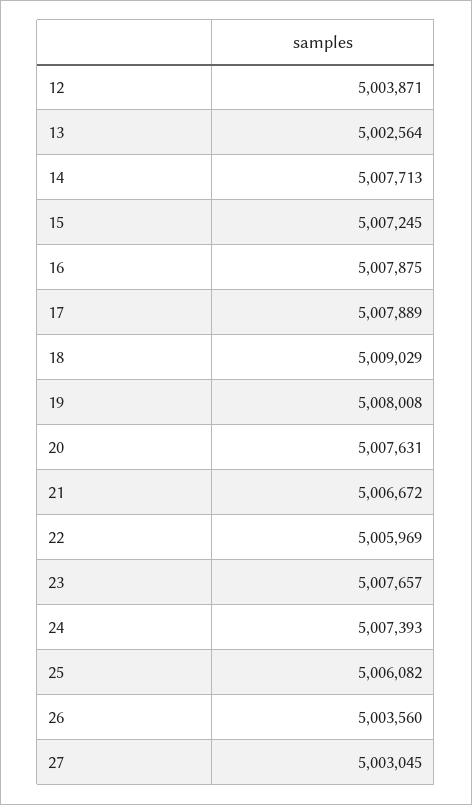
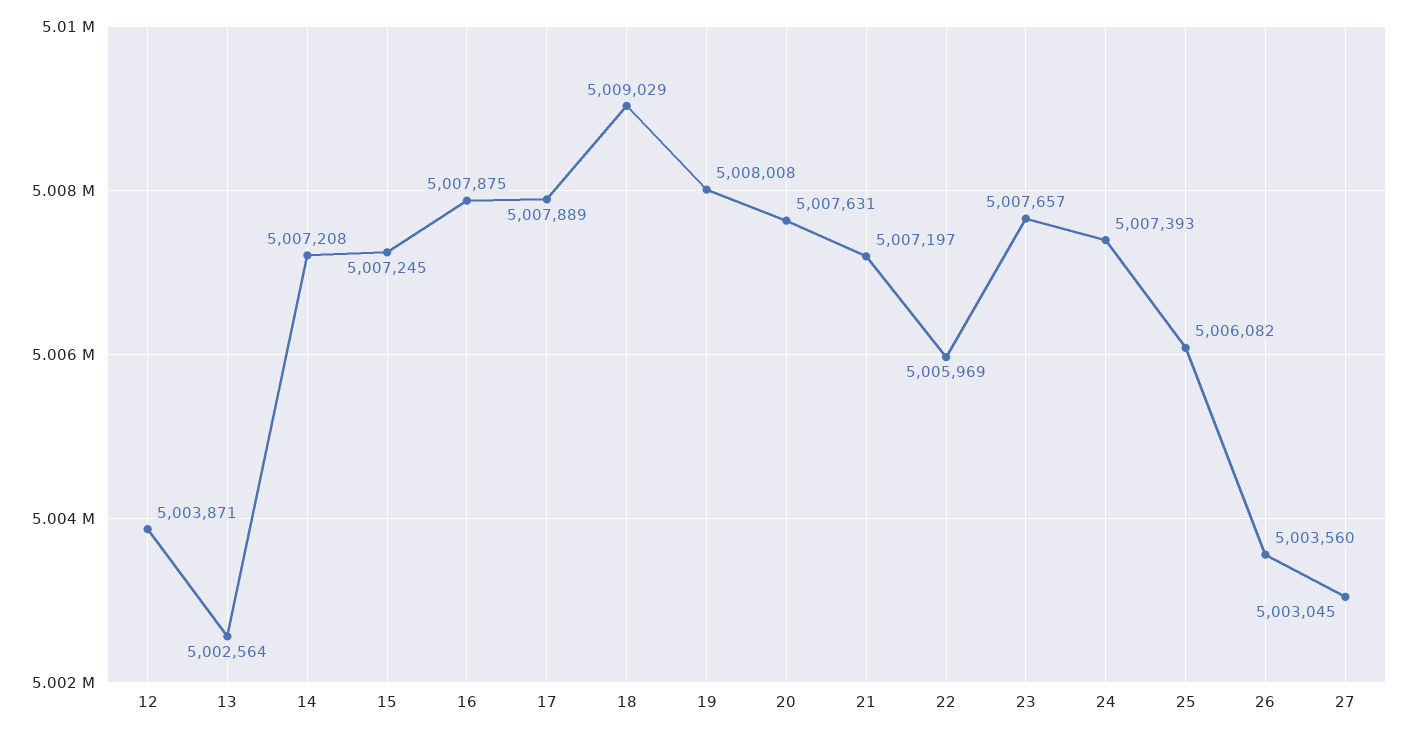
  {
    "12": 5003871,
    "13": 5002564,
-   "14": 5007713,
+   "14": 5007208,
    "15": 5007245,
    "16": 5007875,
    "17": 5007889,
    "18": 5009029,
    "19": 5008008,
    "20": 5007631,
-   "21": 5006672,
+   "21": 5007197,
    "22": 5005969,
    "23": 5007657,
    "24": 5007393,
    "25": 5006082,
    "26": 5003560,
    "27": 5003045
  }

